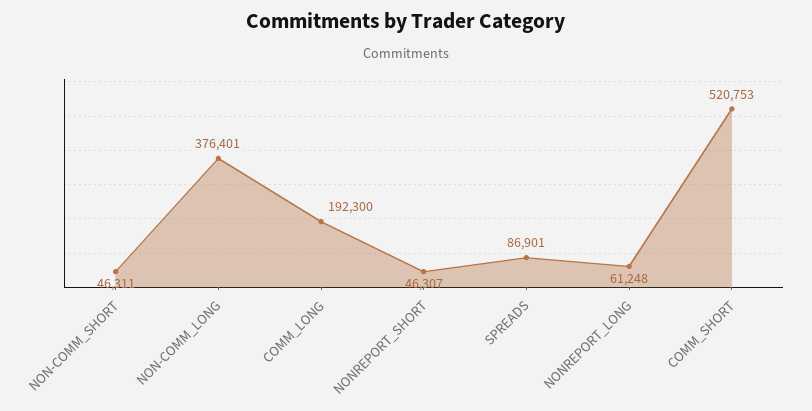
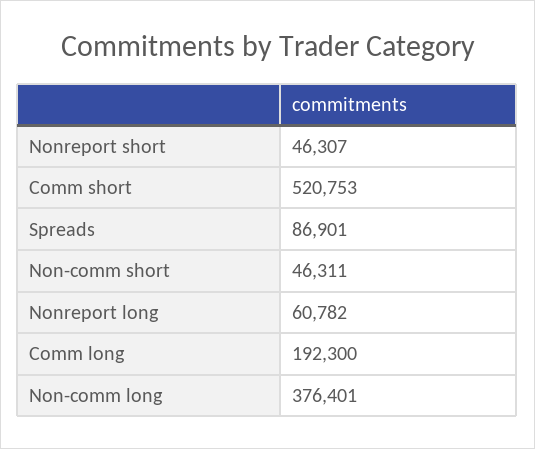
  {
    "NON-COMM_SHORT": 46311,
    "NON-COMM_LONG": 376401,
    "COMM_LONG": 192300,
    "NONREPORT_SHORT": 46307,
    "SPREADS": 86901,
-   "NONREPORT_LONG": 61248,
+   "NONREPORT_LONG": 60782,
    "COMM_SHORT": 520753
  }

